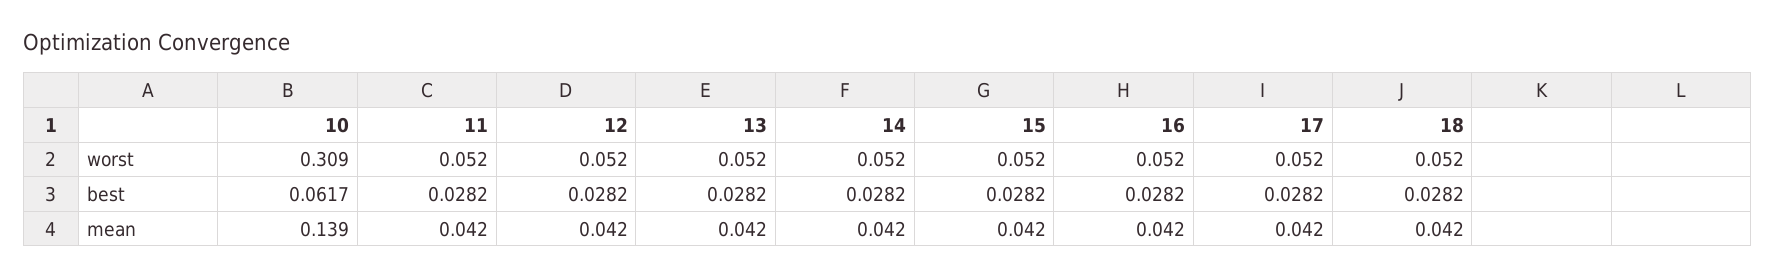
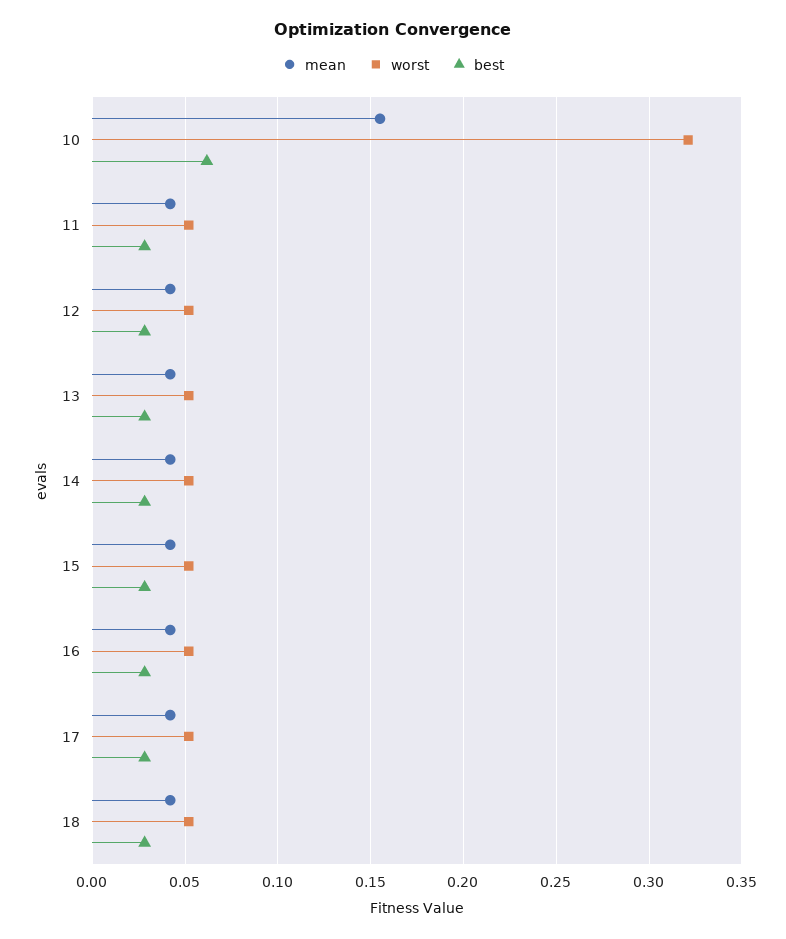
  {
    "worst": {
-     "10": 0.309,
+     "10": 0.32,
      "11": 0.052,
      "12": 0.052,
      "13": 0.052,
      "14": 0.052,
      "15": 0.052,
      "16": 0.052,
      "17": 0.052,
      "18": 0.052
    },
    "best": {
      "10": 0.0617,
      "11": 0.0282,
      "12": 0.0282,
      "13": 0.0282,
      "14": 0.0282,
      "15": 0.0282,
      "16": 0.0282,
      "17": 0.0282,
      "18": 0.0282
    },
    "mean": {
-     "10": 0.139,
+     "10": 0.155,
      "11": 0.042,
      "12": 0.042,
      "13": 0.042,
      "14": 0.042,
      "15": 0.042,
      "16": 0.042,
      "17": 0.042,
      "18": 0.042
    }
  }

